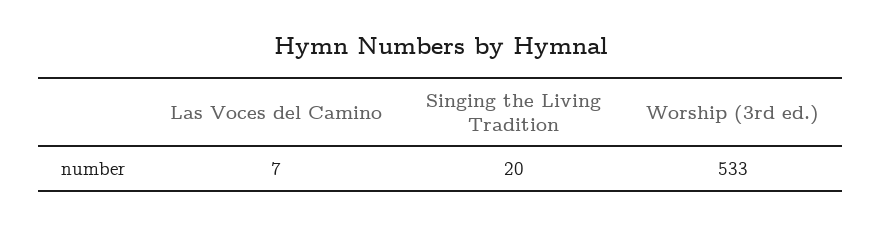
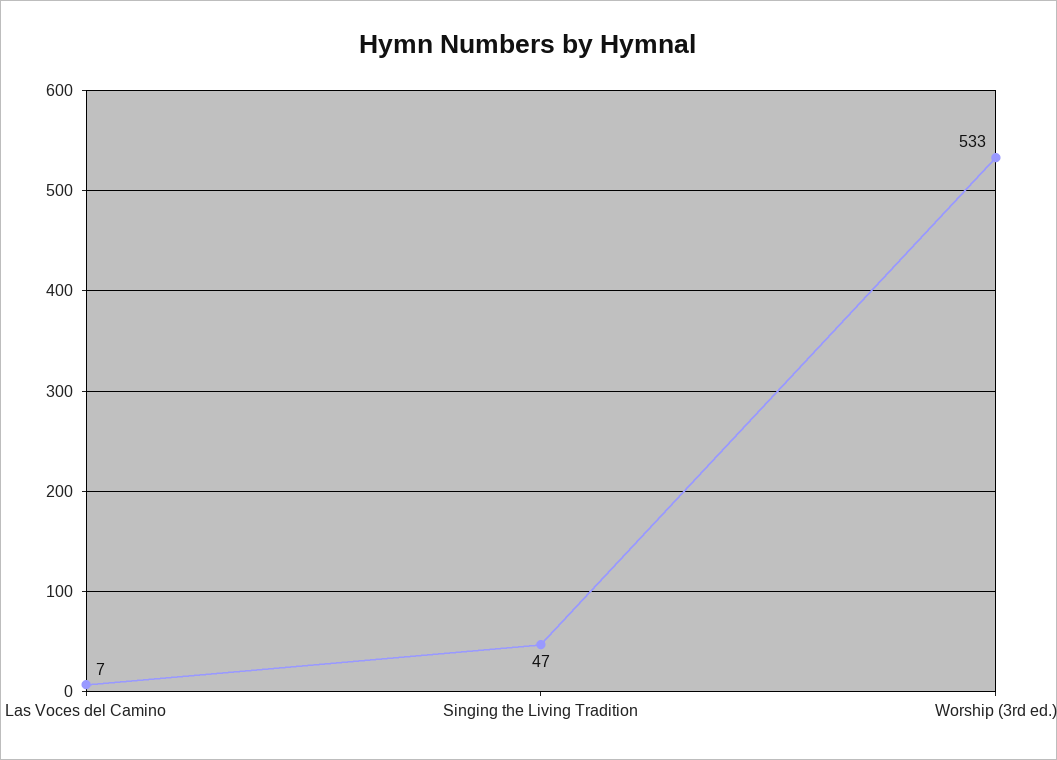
  {
    "Las Voces del Camino": 7,
-   "Singing the Living Tradition": 20,
+   "Singing the Living Tradition": 47,
    "Worship (3rd ed.)": 533
  }

